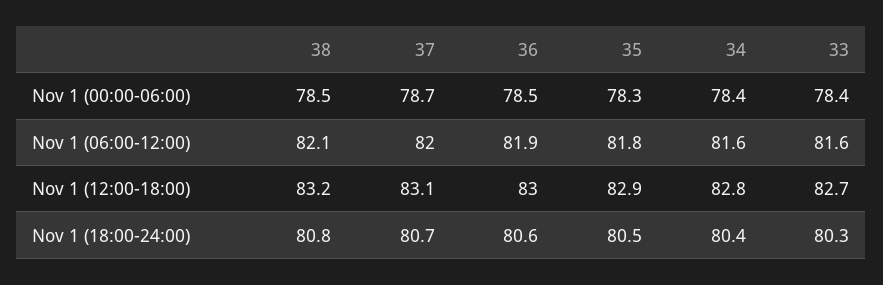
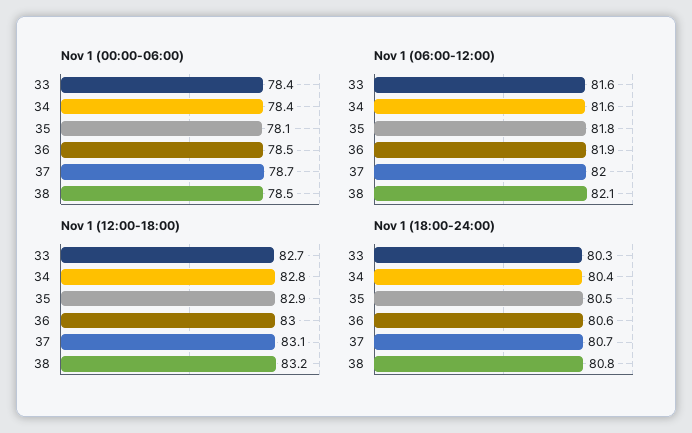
  {
    "Nov 1 (00:00-06:00)": {
      "38": 78.5,
      "37": 78.7,
      "36": 78.5,
-     "35": 78.3,
+     "35": 78.1,
      "34": 78.4,
      "33": 78.4
    },
    "Nov 1 (06:00-12:00)": {
      "38": 82.1,
      "37": 82,
      "36": 81.9,
      "35": 81.8,
      "34": 81.6,
      "33": 81.6
    },
    "Nov 1 (12:00-18:00)": {
      "38": 83.2,
      "37": 83.1,
      "36": 83,
      "35": 82.9,
      "34": 82.8,
      "33": 82.7
    },
    "Nov 1 (18:00-24:00)": {
      "38": 80.8,
      "37": 80.7,
      "36": 80.6,
      "35": 80.5,
      "34": 80.4,
      "33": 80.3
    }
  }

